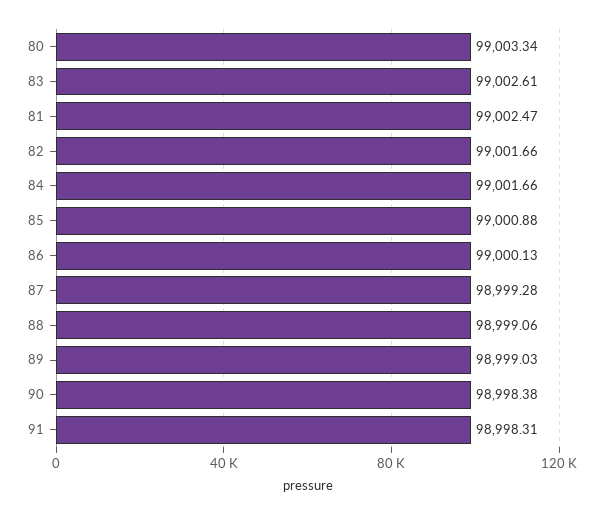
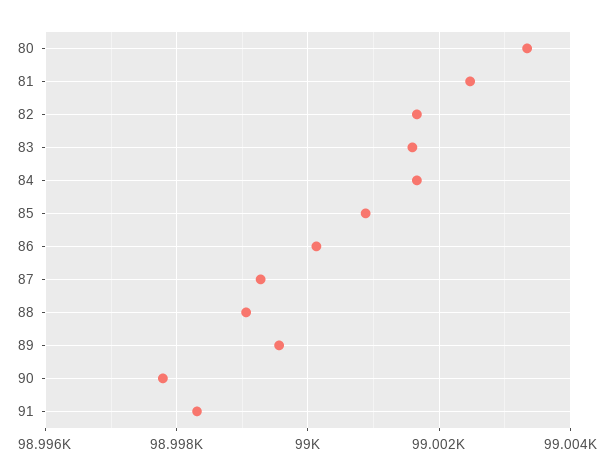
  {
    "80": 99003.34,
-   "83": 99002.61,
+   "83": 99001.6,
    "81": 99002.47,
    "82": 99001.66,
    "84": 99001.66,
    "85": 99000.88,
    "86": 99000.13,
    "87": 98999.28,
    "88": 98999.06,
-   "89": 98999.03,
+   "89": 98999.6,
-   "90": 98998.38,
+   "90": 98997.8,
    "91": 98998.31
  }

